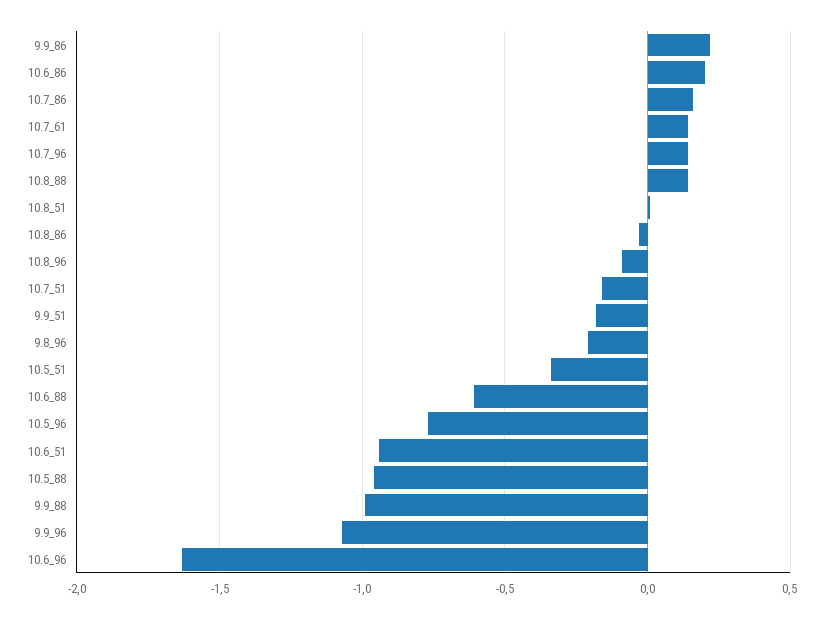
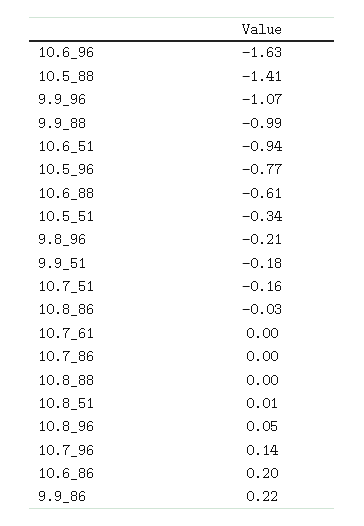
  {
    "9.9_86": 0.22,
    "10.6_86": 0.2,
-   "10.7_86": 0.15,
+   "10.7_86": 0,
-   "10.7_61": 0.15,
+   "10.7_61": 0,
    "10.7_96": 0.14,
-   "10.8_88": 0.15,
+   "10.8_88": 0,
    "10.8_51": 0.01,
    "10.8_86": -0.03,
-   "10.8_96": -0.1,
+   "10.8_96": 0.05,
    "10.7_51": -0.16,
    "9.9_51": -0.18,
    "9.8_96": -0.21,
    "10.5_51": -0.34,
    "10.6_88": -0.61,
    "10.5_96": -0.77,
    "10.6_51": -0.94,
-   "10.5_88": -0.95,
+   "10.5_88": -1.41,
    "9.9_88": -0.99,
    "9.9_96": -1.07,
    "10.6_96": -1.63
  }

